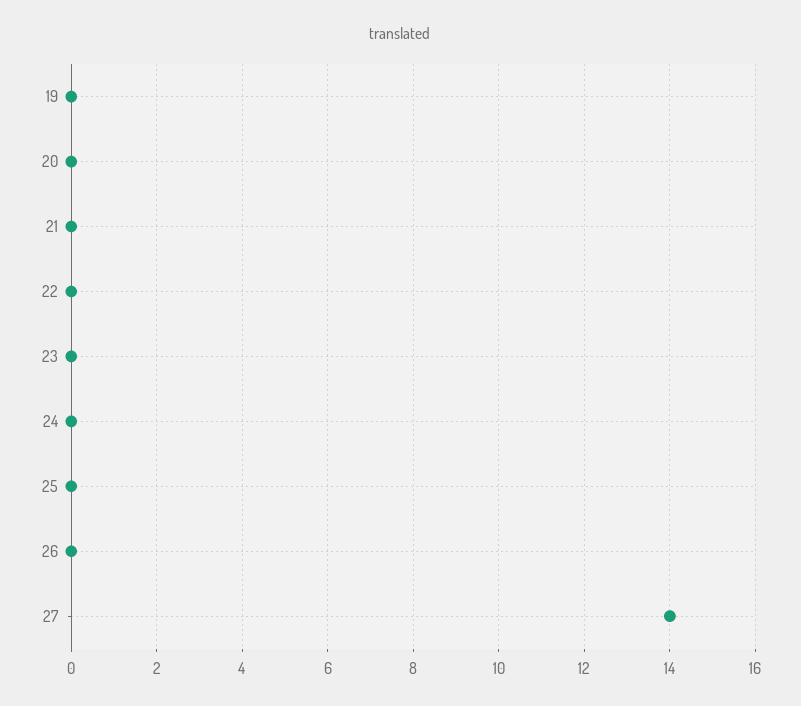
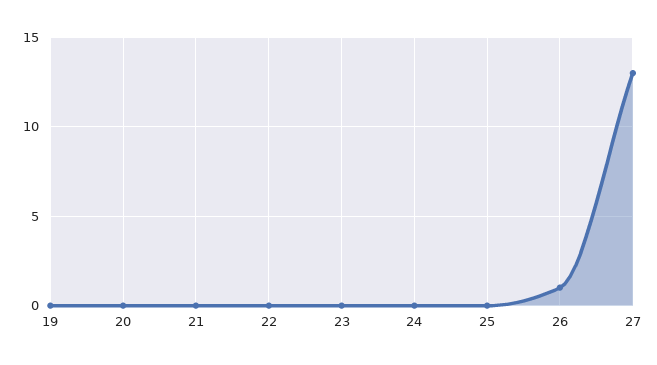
  {
    "19": 0,
    "20": 0,
    "21": 0,
    "22": 0,
    "23": 0,
    "24": 0,
    "25": 0,
-   "26": 0,
+   "26": 1,
-   "27": 14
+   "27": 13
  }

